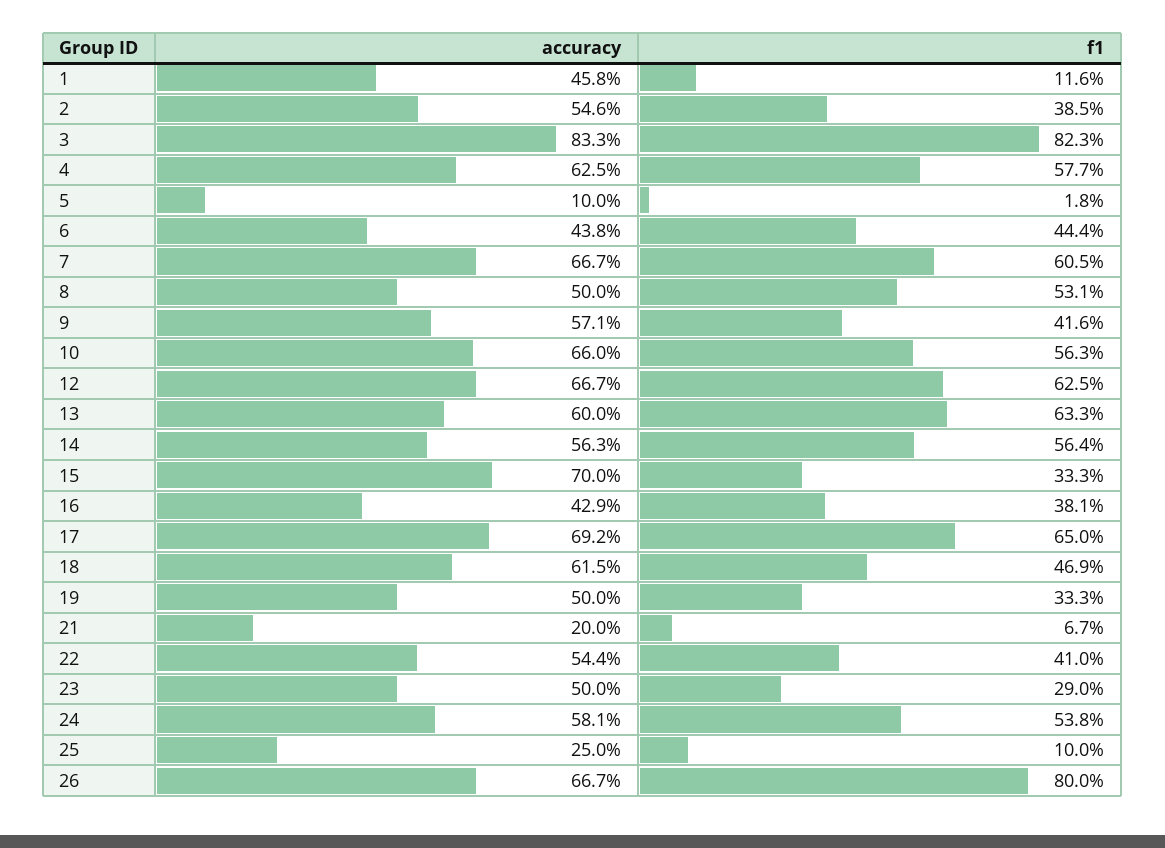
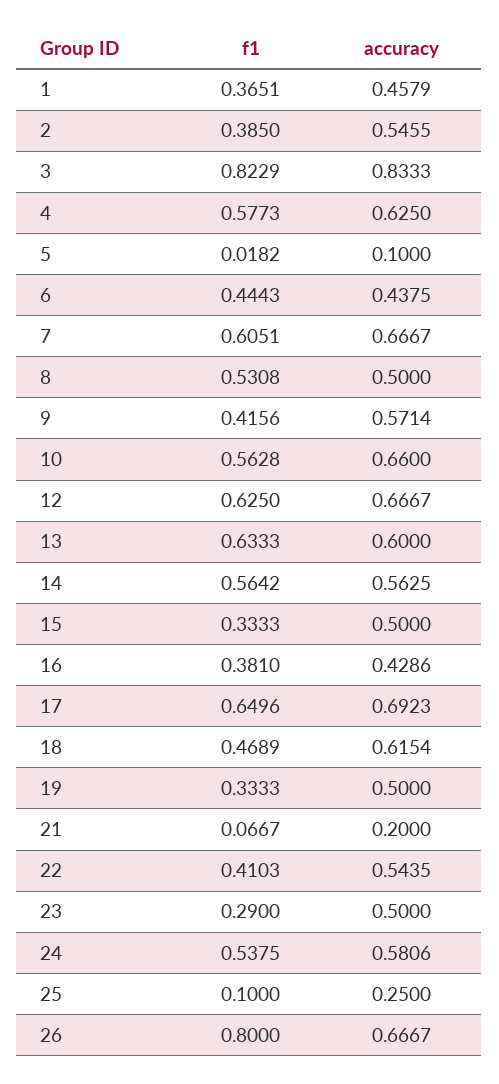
  {
    "accuracy": {
      "1": 0.4579,
      "2": 0.5455,
      "3": 0.8333,
      "4": 0.625,
      "5": 0.1,
      "6": 0.4375,
      "7": 0.6667,
      "8": 0.5,
      "9": 0.5714,
      "10": 0.66,
      "12": 0.6667,
      "13": 0.6,
      "14": 0.5625,
-     "15": 0.7,
+     "15": 0.5,
      "16": 0.4286,
      "17": 0.6923,
      "18": 0.6154,
      "19": 0.5,
      "21": 0.2,
      "22": 0.5435,
      "23": 0.5,
      "24": 0.5806,
      "25": 0.25,
      "26": 0.6667
    },
    "f1": {
-     "1": 0.116,
+     "1": 0.3651,
      "2": 0.385,
      "3": 0.8229,
      "4": 0.5773,
      "5": 0.0182,
      "6": 0.4443,
      "7": 0.6051,
      "8": 0.5308,
      "9": 0.4156,
      "10": 0.5628,
      "12": 0.625,
      "13": 0.6333,
      "14": 0.5642,
      "15": 0.3333,
      "16": 0.381,
      "17": 0.6496,
      "18": 0.4689,
      "19": 0.3333,
      "21": 0.0667,
      "22": 0.4103,
      "23": 0.29,
      "24": 0.5375,
      "25": 0.1,
      "26": 0.8
    }
  }

